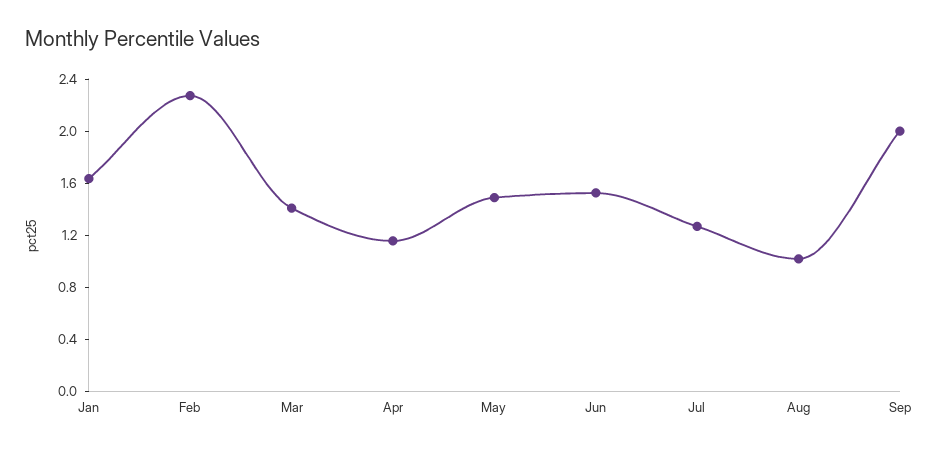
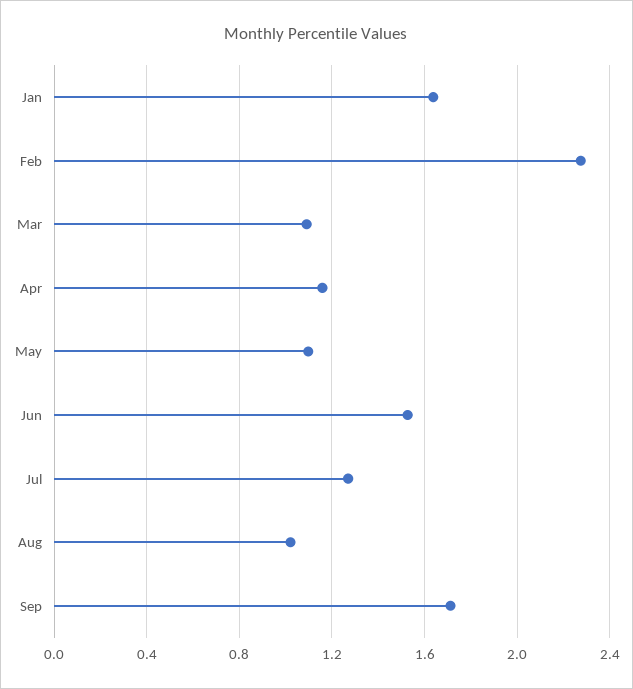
  {
    "Jan": 1.65,
    "Feb": 2.3,
-   "Mar": 1.4,
+   "Mar": 1.1,
    "Apr": 1.15,
-   "May": 1.5,
+   "May": 1.1,
    "Jun": 1.55,
    "Jul": 1.25,
    "Aug": 1,
-   "Sep": 2
+   "Sep": 1.7
  }

